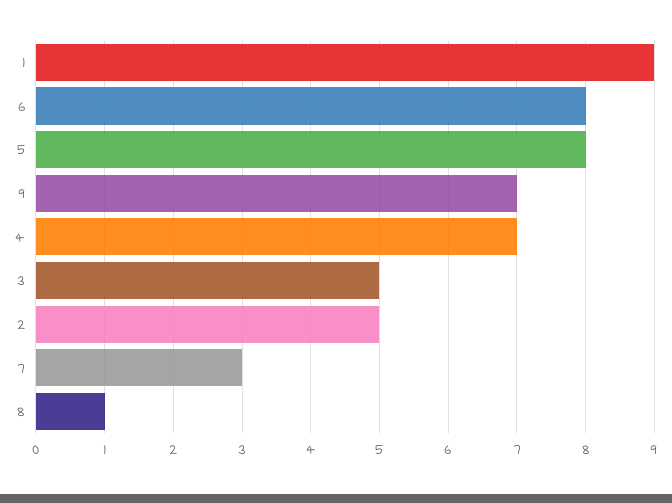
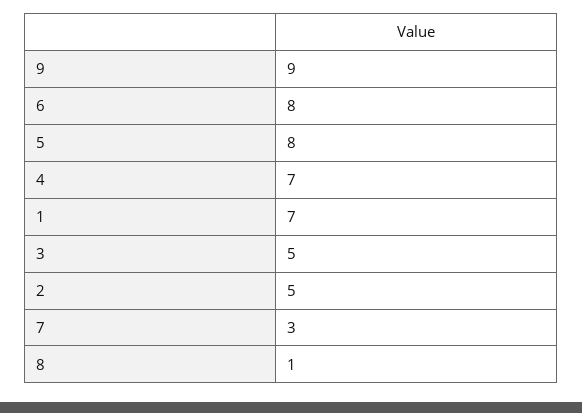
  {
-   "1": 9,
+   "1": 7,
    "6": 8,
    "5": 8,
-   "9": 7,
+   "9": 9,
    "4": 7,
    "3": 5,
    "2": 5,
    "7": 3,
    "8": 1
  }

